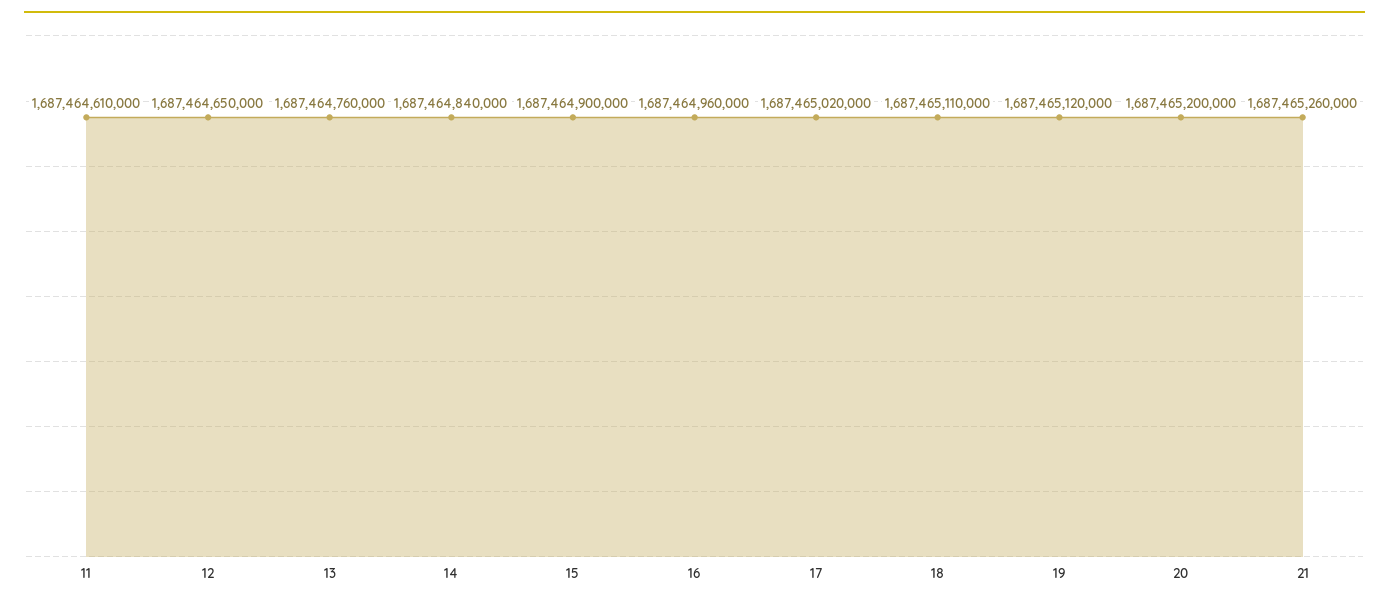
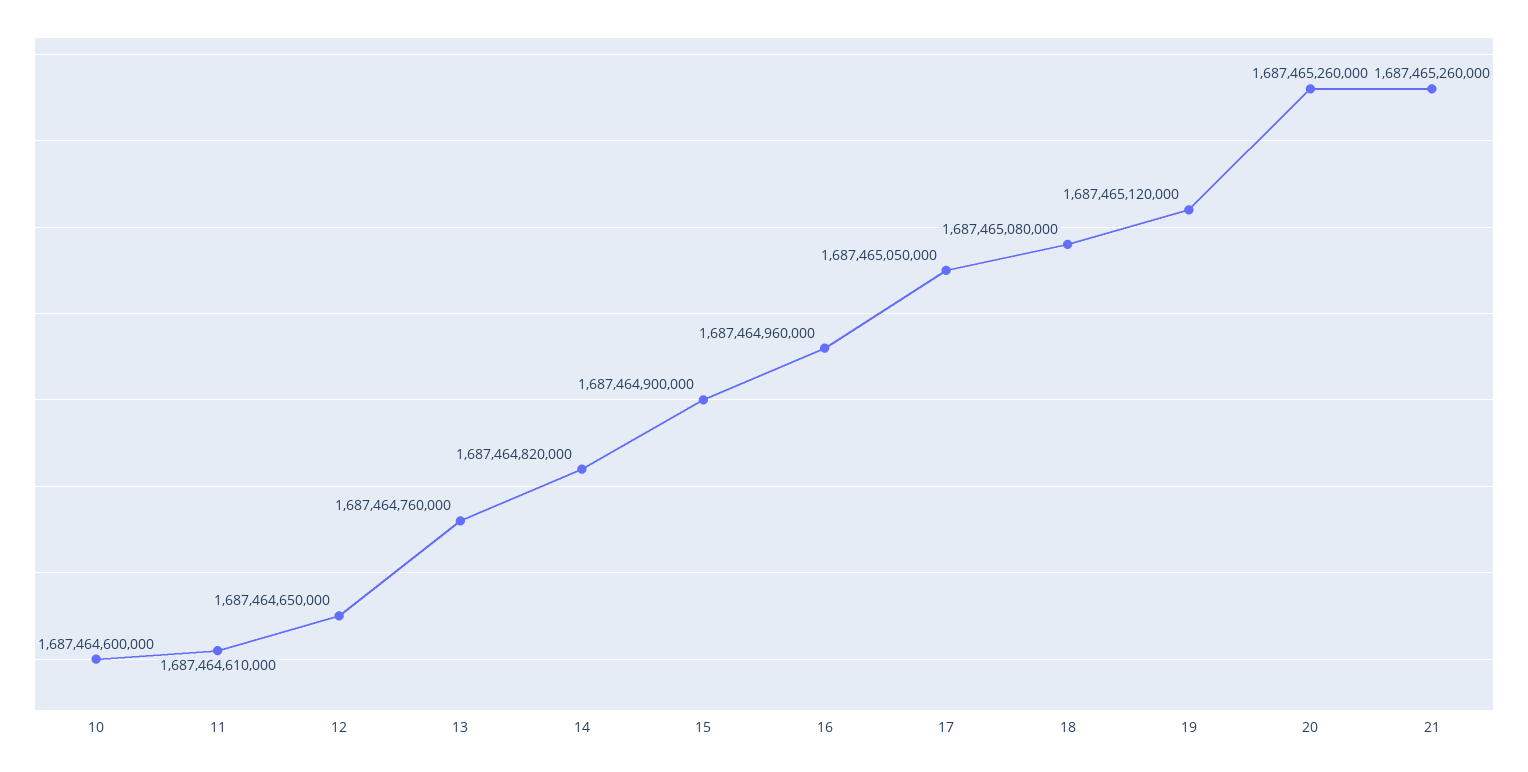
  {
    "11": 1687464610000,
    "12": 1687464650000,
    "13": 1687464760000,
-   "14": 1687464840000,
+   "14": 1687464820000,
    "15": 1687464900000,
    "16": 1687464960000,
-   "17": 1687465020000,
+   "17": 1687465050000,
-   "18": 1687465110000,
+   "18": 1687465080000,
    "19": 1687465120000,
-   "20": 1687465200000,
+   "20": 1687465260000,
-   "21": 1687465260000
+   "21": 1687465260000,
+   "10": 1687464600000
  }

